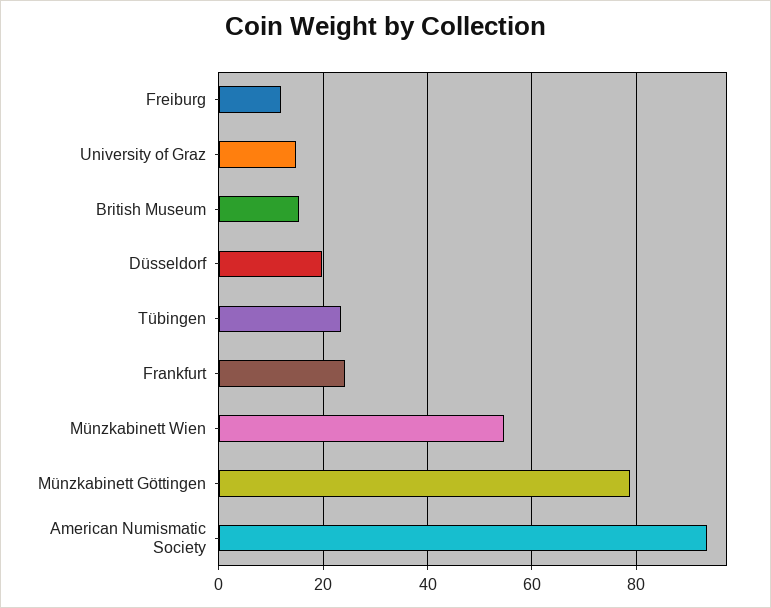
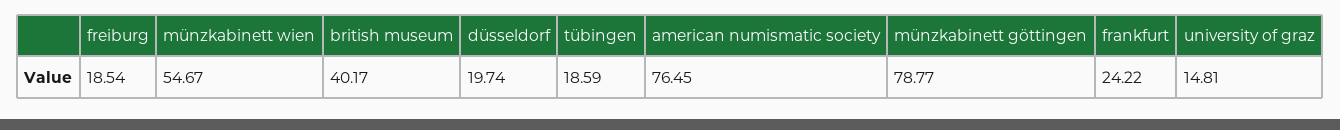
  {
-   "Freiburg": 12,
+   "Freiburg": 18.54,
    "University of Graz": 14.81,
-   "British Museum": 16,
+   "British Museum": 40.17,
    "Düsseldorf": 19.74,
-   "Tübingen": 24,
+   "Tübingen": 18.59,
    "Frankfurt": 24.22,
    "Münzkabinett Wien": 54.67,
    "Münzkabinett Göttingen": 78.77,
-   "American Numismatic Society": 94
+   "American Numismatic Society": 76.45
  }

